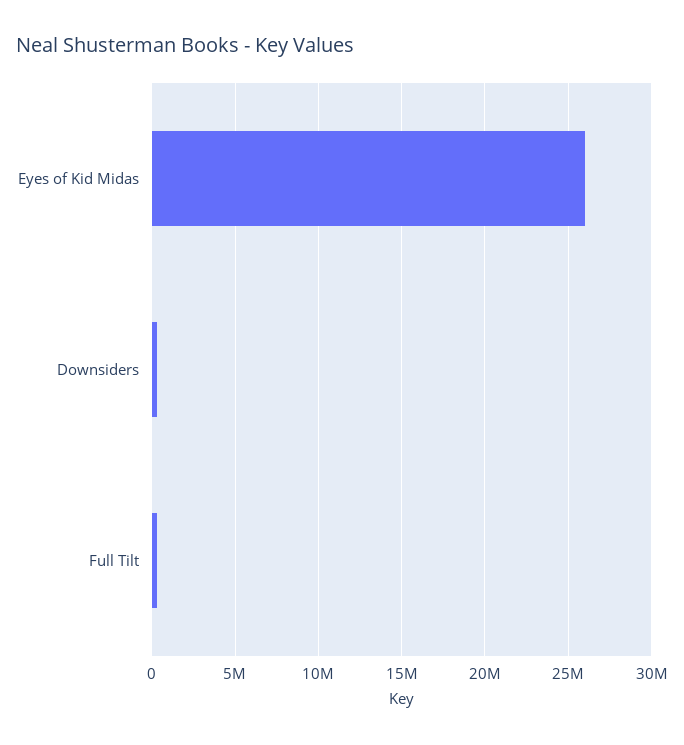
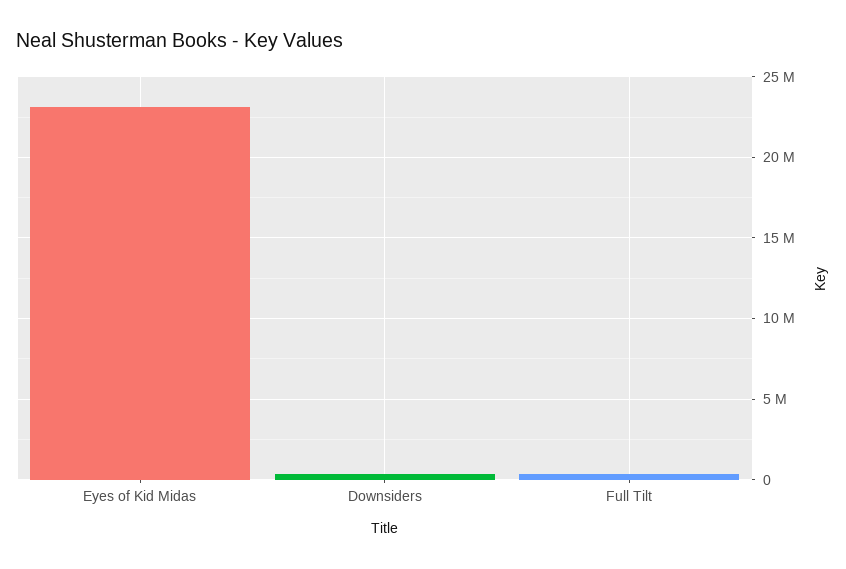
  {
-   "Eyes of Kid Midas": 26000000,
+   "Eyes of Kid Midas": 23000000,
    "Downsiders": 500000,
    "Full Tilt": 500000
  }

